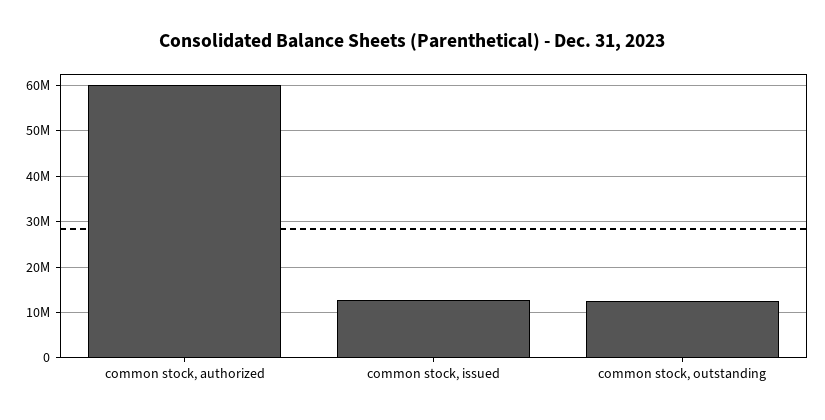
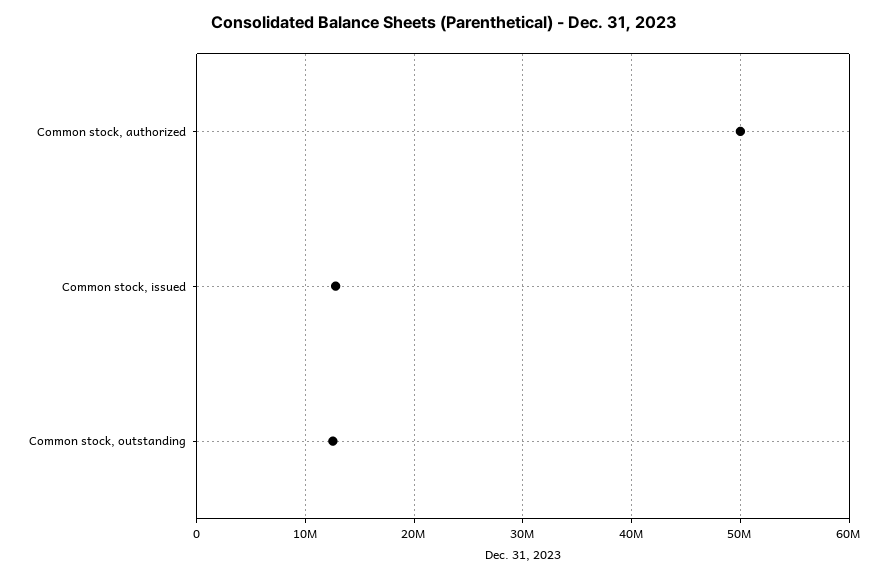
  {
-   "common stock, authorized": 60000000,
+   "common stock, authorized": 50000000,
    "common stock, issued": 13000000,
    "common stock, outstanding": 13000000
  }

